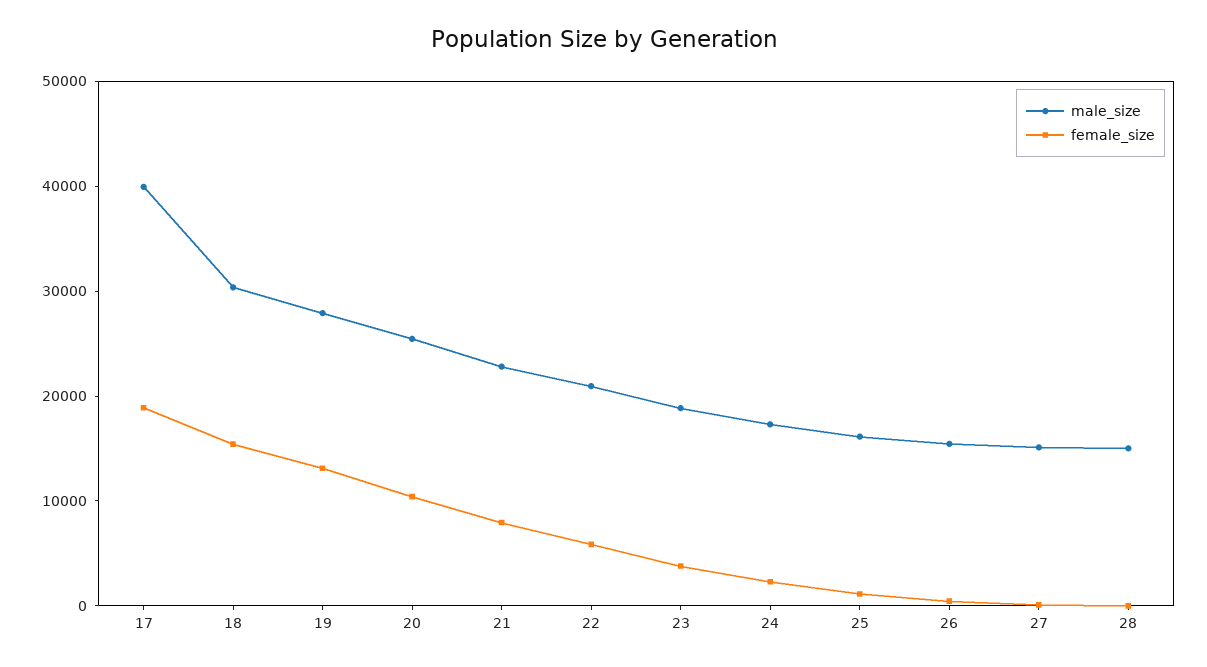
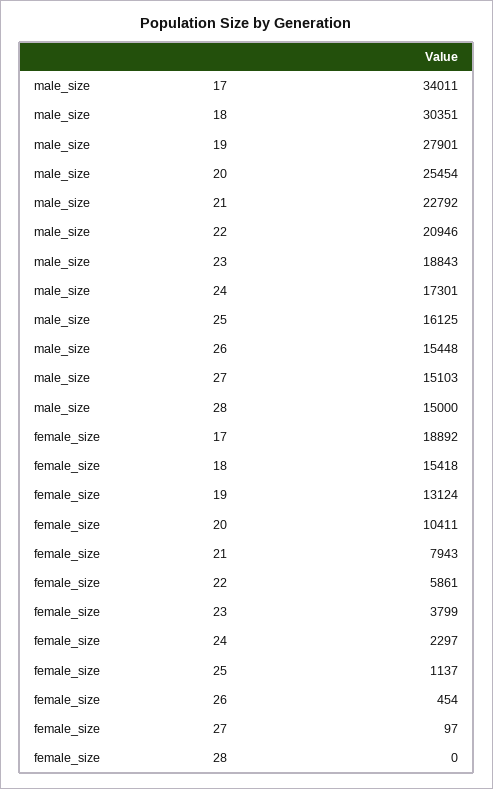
  {
    "male_size": {
-     "17": 40000,
+     "17": 34011,
      "18": 30351,
      "19": 27901,
      "20": 25454,
      "21": 22792,
      "22": 20946,
      "23": 18843,
      "24": 17301,
      "25": 16125,
      "26": 15448,
      "27": 15103,
      "28": 15000
    },
    "female_size": {
      "17": 18892,
      "18": 15418,
      "19": 13124,
      "20": 10411,
      "21": 7943,
      "22": 5861,
      "23": 3799,
      "24": 2297,
      "25": 1137,
      "26": 454,
      "27": 97,
      "28": 0
    }
  }

